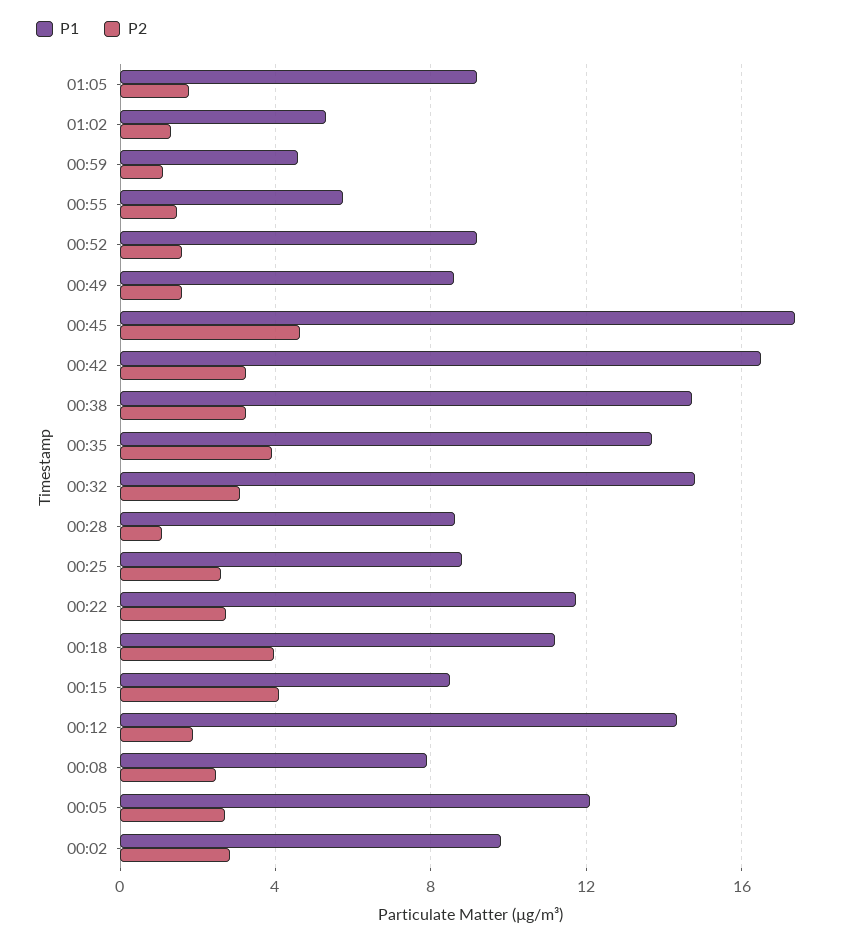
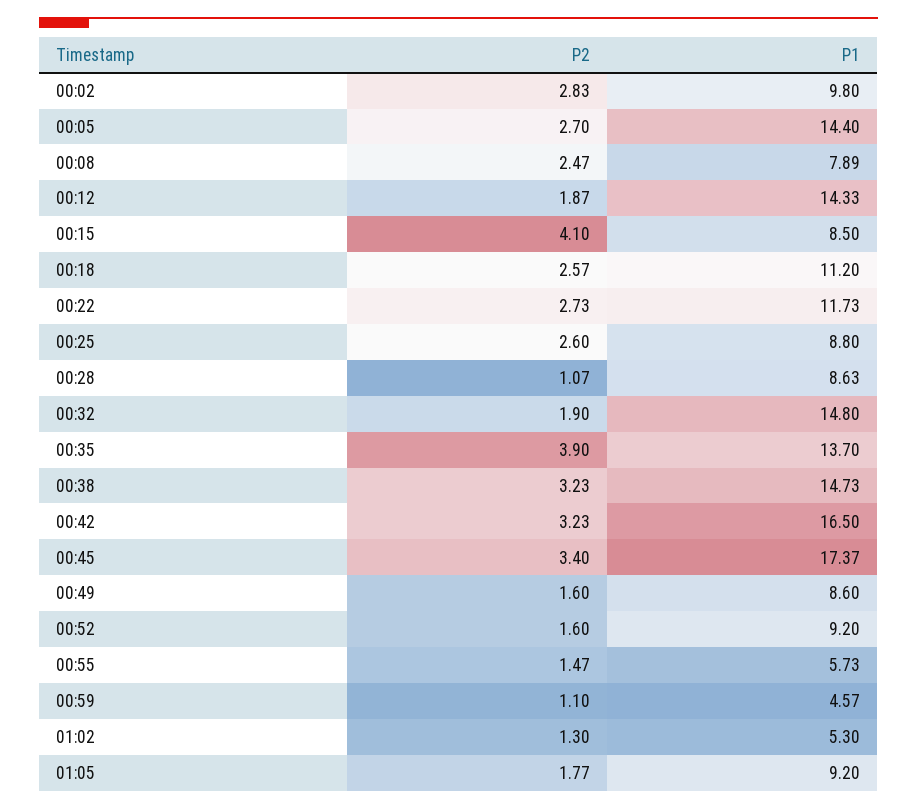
  {
    "P1": {
      "01:05": 9.2,
      "01:02": 5.3,
      "00:59": 4.57,
      "00:55": 5.73,
      "00:52": 9.2,
      "00:49": 8.6,
      "00:45": 17.37,
      "00:42": 16.5,
      "00:38": 14.73,
      "00:35": 13.7,
      "00:32": 14.8,
      "00:28": 8.63,
      "00:25": 8.8,
      "00:22": 11.73,
      "00:18": 11.2,
      "00:15": 8.5,
      "00:12": 14.33,
      "00:08": 7.89,
-     "00:05": 12,
+     "00:05": 14.4,
      "00:02": 9.8
    },
    "P2": {
      "01:05": 1.77,
      "01:02": 1.3,
      "00:59": 1.1,
      "00:55": 1.47,
      "00:52": 1.6,
      "00:49": 1.6,
-     "00:45": 4.5,
+     "00:45": 3.4,
      "00:42": 3.23,
      "00:38": 3.23,
      "00:35": 3.9,
-     "00:32": 3,
+     "00:32": 1.9,
      "00:28": 1.07,
      "00:25": 2.6,
      "00:22": 2.73,
-     "00:18": 4,
+     "00:18": 2.57,
      "00:15": 4.1,
      "00:12": 1.87,
      "00:08": 2.47,
      "00:05": 2.7,
      "00:02": 2.83
    }
  }

